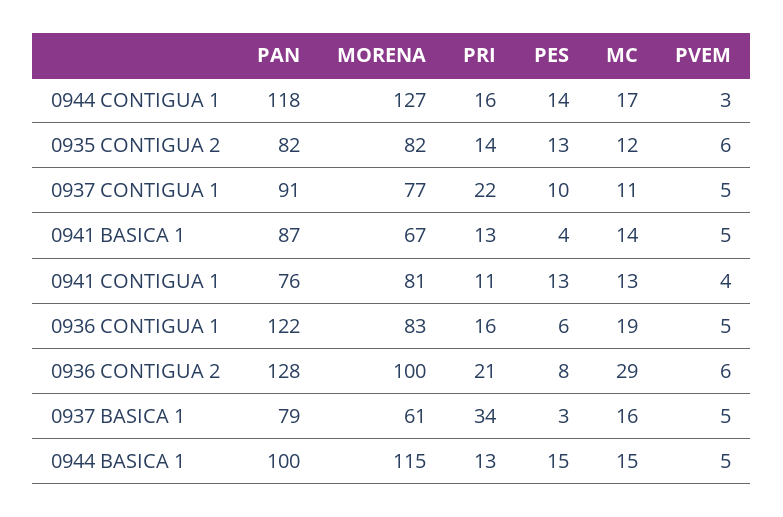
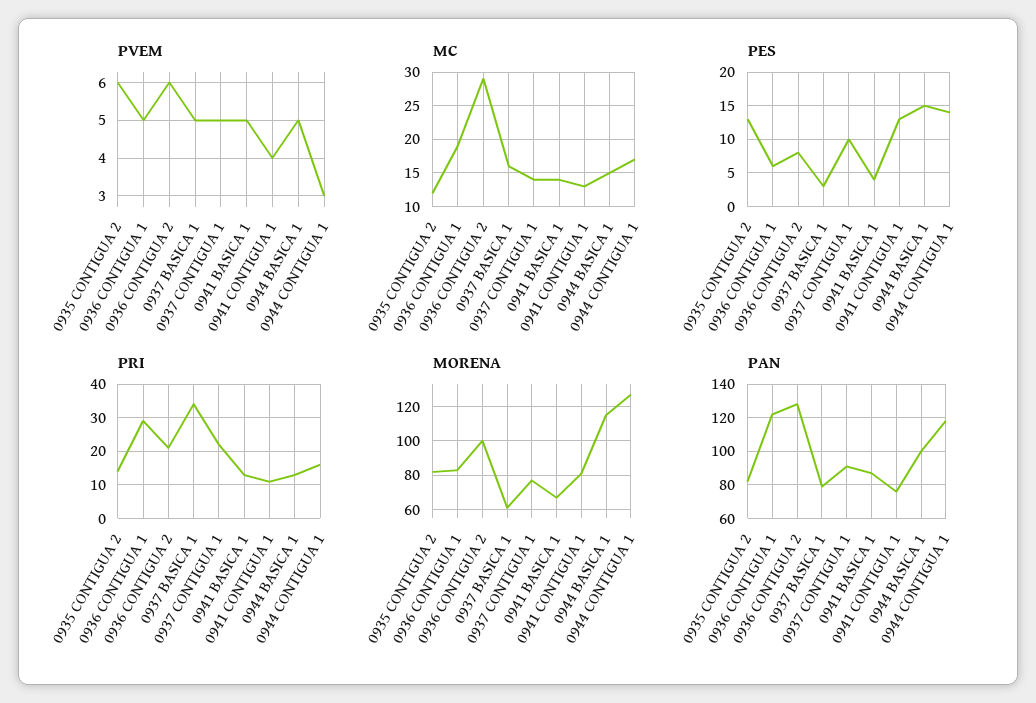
  {
    "PAN": {
      "0944 CONTIGUA 1": 118,
      "0935 CONTIGUA 2": 82,
      "0937 CONTIGUA 1": 91,
      "0941 BASICA 1": 87,
      "0941 CONTIGUA 1": 76,
      "0936 CONTIGUA 1": 122,
      "0936 CONTIGUA 2": 128,
      "0937 BASICA 1": 79,
      "0944 BASICA 1": 100
    },
    "MORENA": {
      "0944 CONTIGUA 1": 127,
      "0935 CONTIGUA 2": 82,
      "0937 CONTIGUA 1": 77,
      "0941 BASICA 1": 67,
      "0941 CONTIGUA 1": 81,
      "0936 CONTIGUA 1": 83,
      "0936 CONTIGUA 2": 100,
      "0937 BASICA 1": 61,
      "0944 BASICA 1": 115
    },
    "PRI": {
      "0944 CONTIGUA 1": 16,
      "0935 CONTIGUA 2": 14,
      "0937 CONTIGUA 1": 22,
      "0941 BASICA 1": 13,
      "0941 CONTIGUA 1": 11,
-     "0936 CONTIGUA 1": 16,
+     "0936 CONTIGUA 1": 30,
      "0936 CONTIGUA 2": 21,
      "0937 BASICA 1": 34,
      "0944 BASICA 1": 13
    },
    "PES": {
      "0944 CONTIGUA 1": 14,
      "0935 CONTIGUA 2": 13,
      "0937 CONTIGUA 1": 10,
      "0941 BASICA 1": 4,
      "0941 CONTIGUA 1": 13,
      "0936 CONTIGUA 1": 6,
      "0936 CONTIGUA 2": 8,
      "0937 BASICA 1": 3,
      "0944 BASICA 1": 15
    },
    "MC": {
      "0944 CONTIGUA 1": 17,
      "0935 CONTIGUA 2": 12,
-     "0937 CONTIGUA 1": 11,
+     "0937 CONTIGUA 1": 14,
      "0941 BASICA 1": 14,
      "0941 CONTIGUA 1": 13,
      "0936 CONTIGUA 1": 19,
      "0936 CONTIGUA 2": 29,
      "0937 BASICA 1": 16,
      "0944 BASICA 1": 15
    },
    "PVEM": {
      "0944 CONTIGUA 1": 3,
      "0935 CONTIGUA 2": 6,
      "0937 CONTIGUA 1": 5,
      "0941 BASICA 1": 5,
      "0941 CONTIGUA 1": 4,
      "0936 CONTIGUA 1": 5,
      "0936 CONTIGUA 2": 6,
      "0937 BASICA 1": 5,
      "0944 BASICA 1": 5
    }
  }

